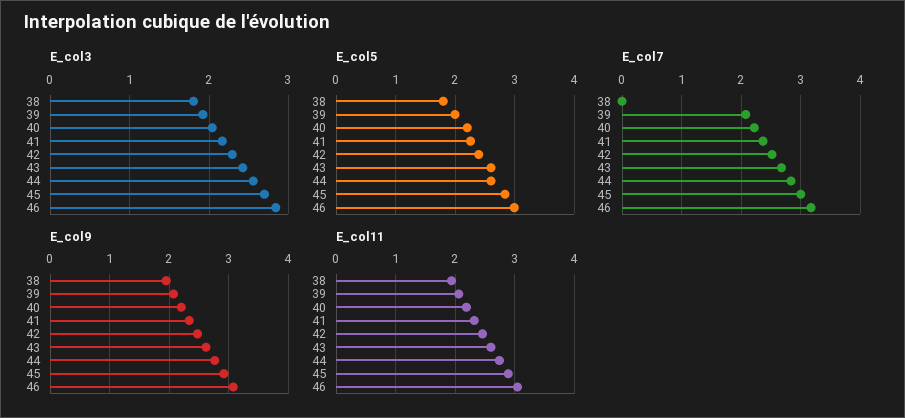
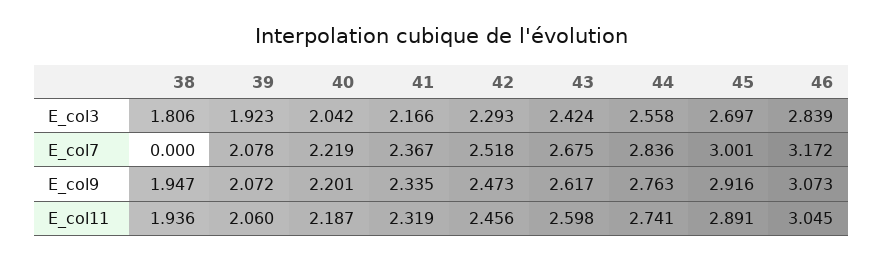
  {
    "E_col3": {
      "38": 1.806,
      "39": 1.923,
      "40": 2.042,
      "41": 2.166,
      "42": 2.293,
      "43": 2.424,
      "44": 2.558,
      "45": 2.697,
      "46": 2.839
    },
-   "E_col5": {
-     "38": 1.8,
-     "39": 2,
-     "40": 2.2,
-     "41": 2.2,
-     "42": 2.4,
-     "43": 2.6,
-     "44": 2.6,
-     "45": 2.8,
-     "46": 3
-   },
    "E_col7": {
      "38": 0,
      "39": 2.078,
      "40": 2.219,
      "41": 2.367,
      "42": 2.518,
      "43": 2.675,
      "44": 2.836,
      "45": 3.001,
      "46": 3.172
    },
    "E_col9": {
      "38": 1.947,
      "39": 2.072,
      "40": 2.201,
      "41": 2.335,
      "42": 2.473,
      "43": 2.617,
      "44": 2.763,
      "45": 2.916,
      "46": 3.073
    },
    "E_col11": {
      "38": 1.936,
      "39": 2.06,
      "40": 2.187,
      "41": 2.319,
      "42": 2.456,
      "43": 2.598,
      "44": 2.741,
      "45": 2.891,
      "46": 3.045
    }
  }

